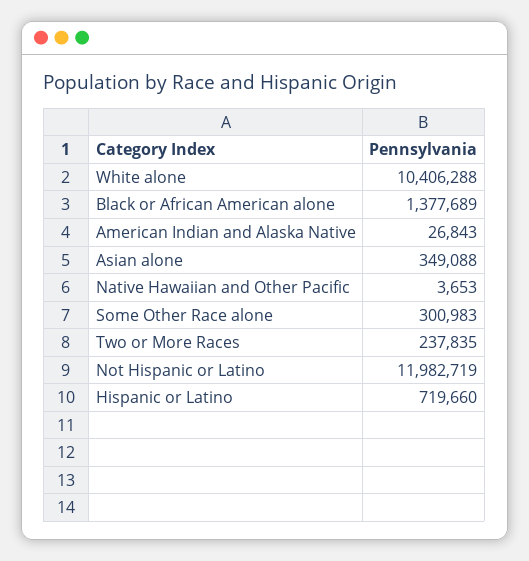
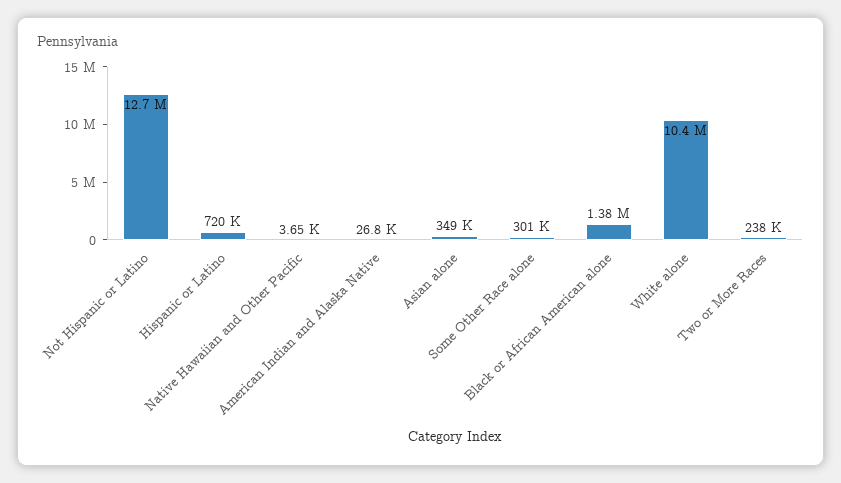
  {
    "White alone": 10406288,
    "Black or African American alone": 1377689,
    "American Indian and Alaska Native": 26843,
    "Asian alone": 349088,
    "Native Hawaiian and Other Pacific": 3653,
    "Some Other Race alone": 300983,
    "Two or More Races": 237835,
-   "Not Hispanic or Latino": 11982719,
+   "Not Hispanic or Latino": 12700000,
    "Hispanic or Latino": 719660
  }

